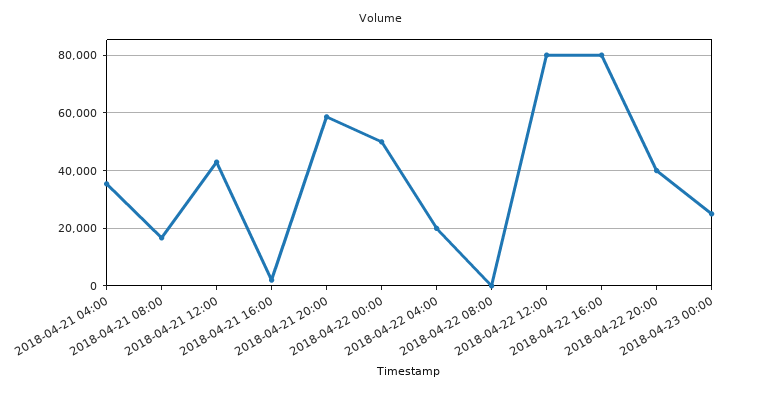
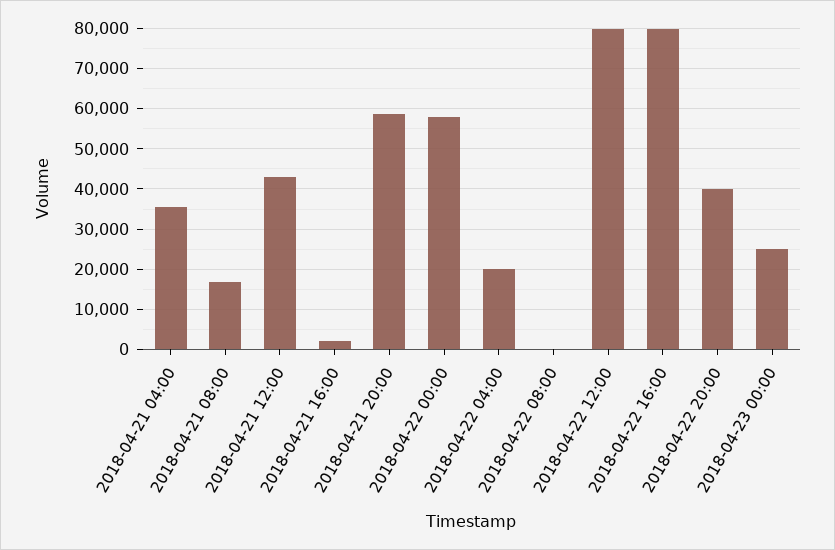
  {
    "2018-04-21 04:00": 36000,
    "2018-04-21 08:00": 16000,
    "2018-04-21 12:00": 42000,
    "2018-04-21 16:00": 2000,
    "2018-04-21 20:00": 58000,
-   "2018-04-22 00:00": 50000,
+   "2018-04-22 00:00": 58000,
    "2018-04-22 04:00": 20000,
    "2018-04-22 08:00": 0,
    "2018-04-22 12:00": 80000,
    "2018-04-22 16:00": 80000,
    "2018-04-22 20:00": 40000,
    "2018-04-23 00:00": 26000
  }

